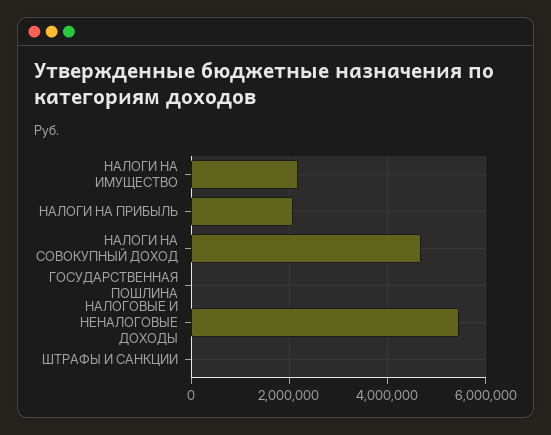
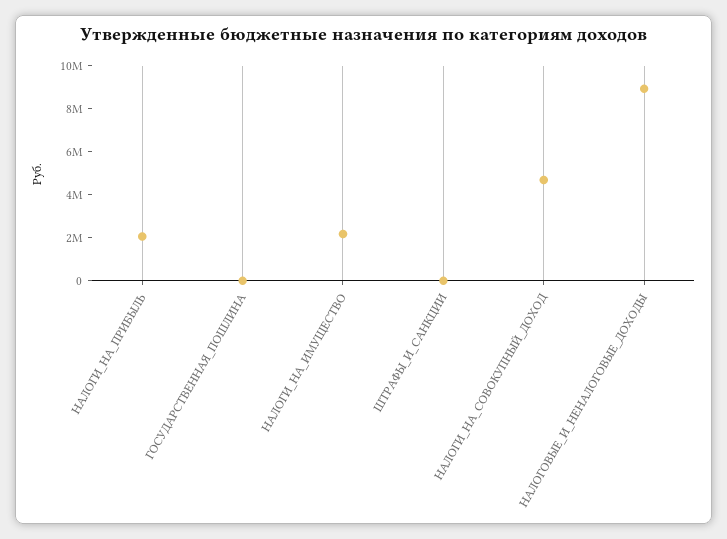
  {
    "НАЛОГИ НА ИМУЩЕСТВО": 2200000,
    "НАЛОГИ НА ПРИБЫЛЬ": 2000000,
    "НАЛОГИ НА СОВОКУПНЫЙ ДОХОД": 4600000,
    "ГОСУДАРСТВЕННАЯ ПОШЛИНА": 0,
-   "НАЛОГОВЫЕ И НЕНАЛОГОВЫЕ ДОХОДЫ": 5400000,
+   "НАЛОГОВЫЕ И НЕНАЛОГОВЫЕ ДОХОДЫ": 9000000,
    "ШТРАФЫ И САНКЦИИ": 0
  }

